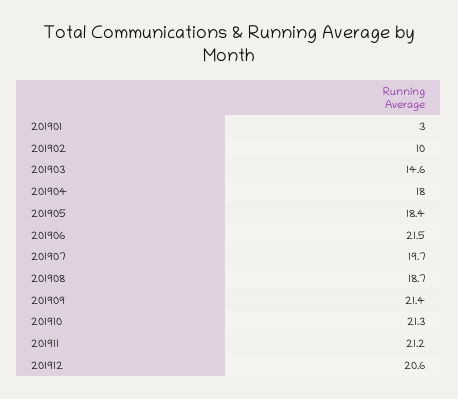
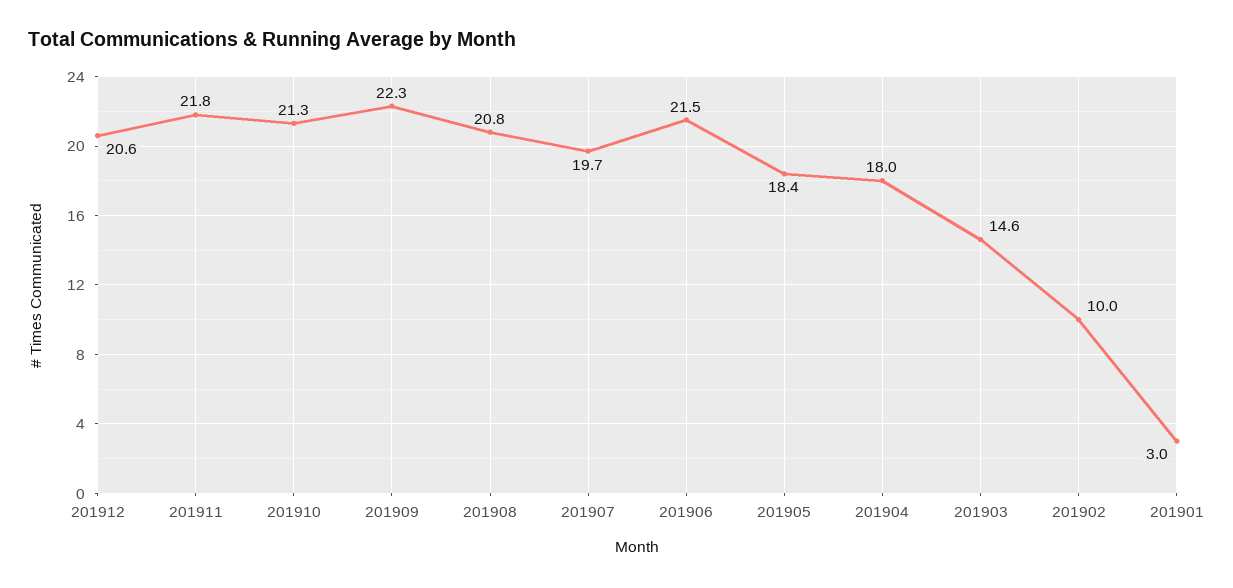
  {
    "201901": 3,
    "201902": 10,
    "201903": 14.6,
    "201904": 18,
    "201905": 18.4,
    "201906": 21.5,
    "201907": 19.7,
-   "201908": 18.7,
+   "201908": 20.8,
-   "201909": 21.4,
+   "201909": 22.3,
    "201910": 21.3,
-   "201911": 21.2,
+   "201911": 21.8,
    "201912": 20.6
  }

